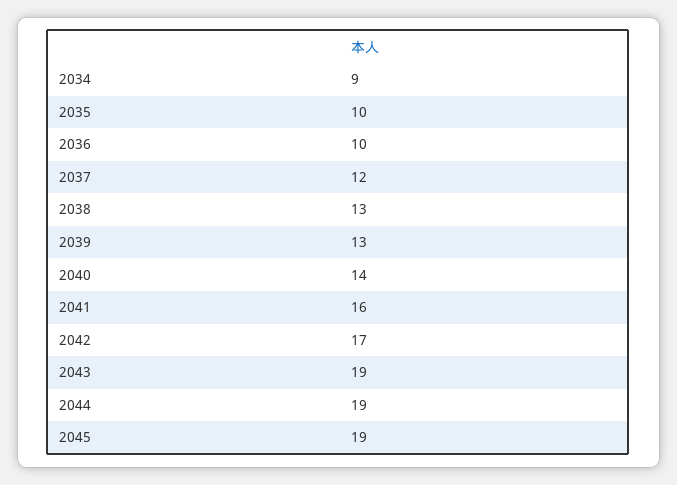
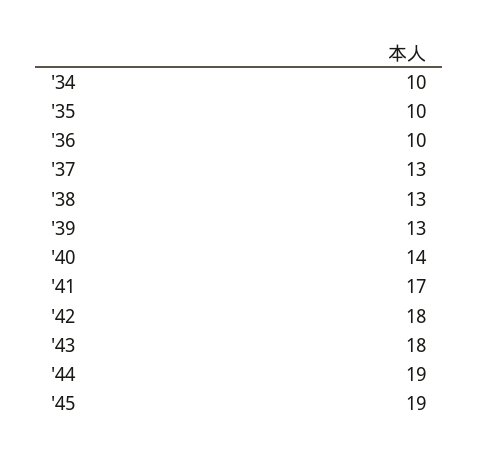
  {
-   "2034": 9,
+   "2034": 10,
    "2035": 10,
    "2036": 10,
-   "2037": 12,
+   "2037": 13,
    "2038": 13,
    "2039": 13,
    "2040": 14,
-   "2041": 16,
+   "2041": 17,
-   "2042": 17,
+   "2042": 18,
-   "2043": 19,
+   "2043": 18,
    "2044": 19,
    "2045": 19
  }

